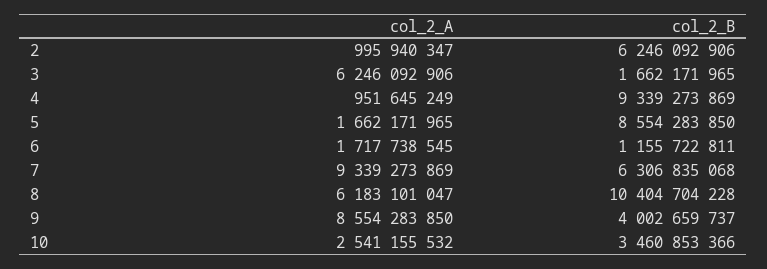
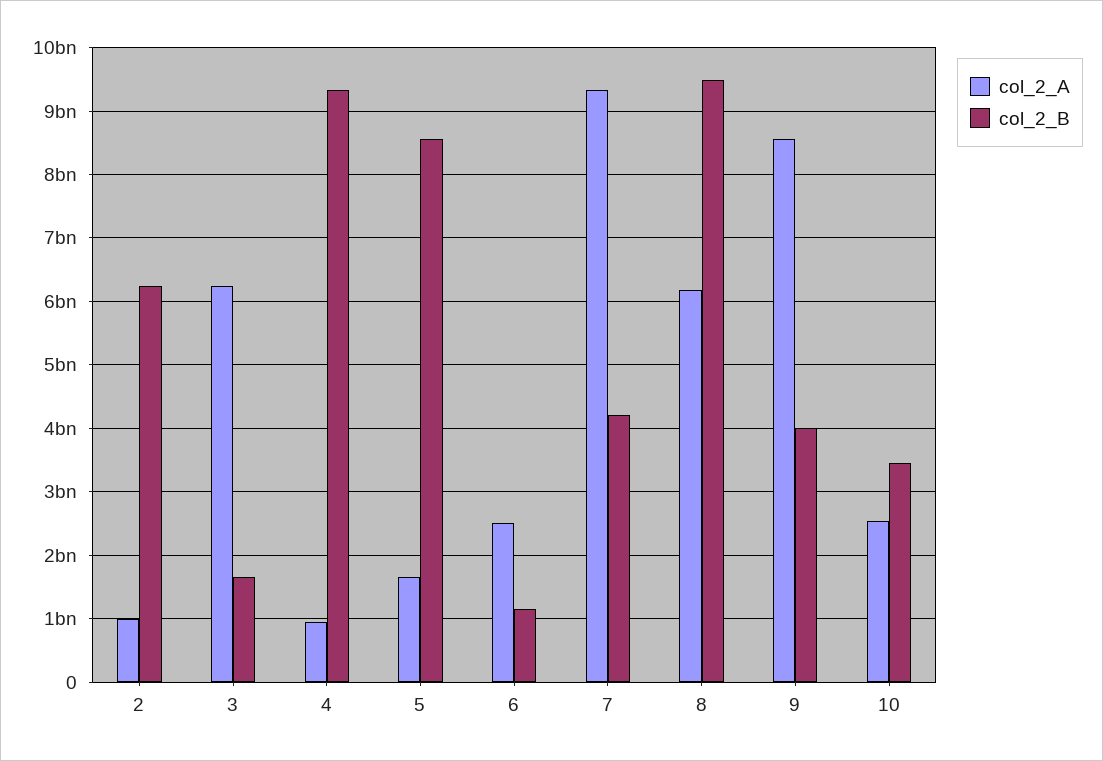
  {
    "col_2_A": {
      "2": 995940347,
      "3": 6246092906,
      "4": 951645249,
      "5": 1662171965,
-     "6": 1717738545,
+     "6": 2500000000,
      "7": 9339273869,
      "8": 6183101047,
      "9": 8554283850,
      "10": 2541155532
    },
    "col_2_B": {
      "2": 6246092906,
      "3": 1662171965,
      "4": 9339273869,
      "5": 8554283850,
      "6": 1155722811,
-     "7": 6306835068,
+     "7": 4200000000,
-     "8": 10404704228,
+     "8": 9500000000,
      "9": 4002659737,
      "10": 3460853366
    }
  }

